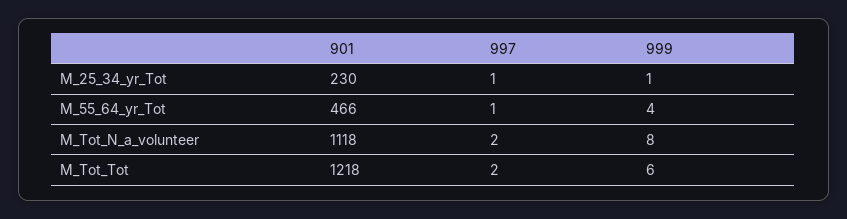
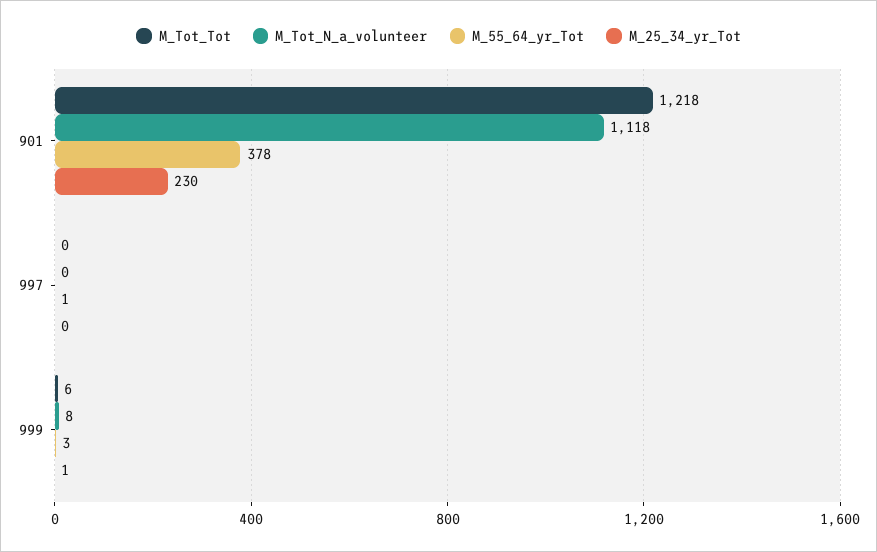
  {
    "M_25_34_yr_Tot": {
      "901": 230,
-     "997": 1,
+     "997": 0,
      "999": 1
    },
    "M_55_64_yr_Tot": {
-     "901": 466,
+     "901": 378,
      "997": 1,
-     "999": 4
+     "999": 3
    },
    "M_Tot_N_a_volunteer": {
      "901": 1118,
-     "997": 2,
+     "997": 0,
      "999": 8
    },
    "M_Tot_Tot": {
      "901": 1218,
-     "997": 2,
+     "997": 0,
      "999": 6
    }
  }

